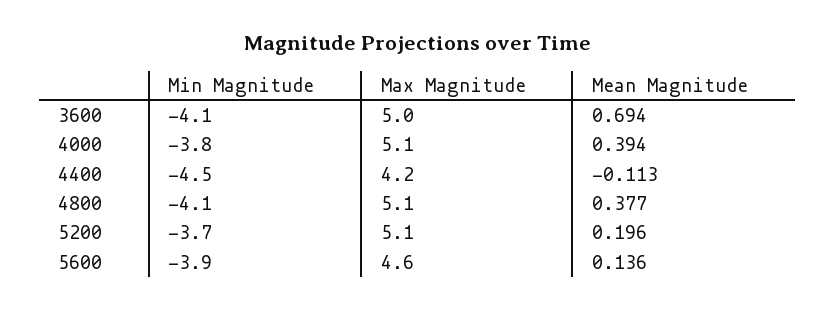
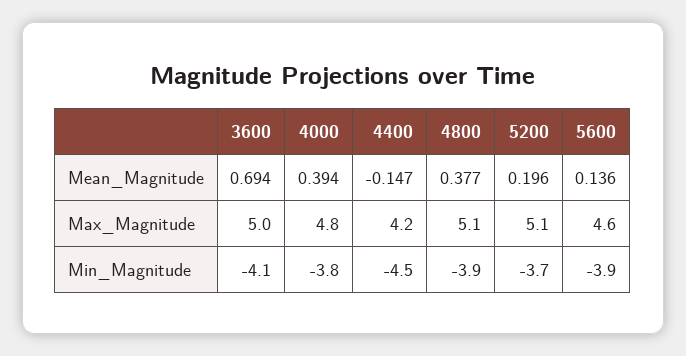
  {
    "Min Magnitude": {
      "3600": -4.1,
      "4000": -3.8,
      "4400": -4.5,
-     "4800": -4.1,
+     "4800": -3.9,
      "5200": -3.7,
      "5600": -3.9
    },
    "Max Magnitude": {
      "3600": 5,
-     "4000": 5.1,
+     "4000": 4.8,
      "4400": 4.2,
      "4800": 5.1,
      "5200": 5.1,
      "5600": 4.6
    },
    "Mean Magnitude": {
      "3600": 0.694,
      "4000": 0.394,
-     "4400": -0.113,
+     "4400": -0.147,
      "4800": 0.377,
      "5200": 0.196,
      "5600": 0.136
    }
  }

